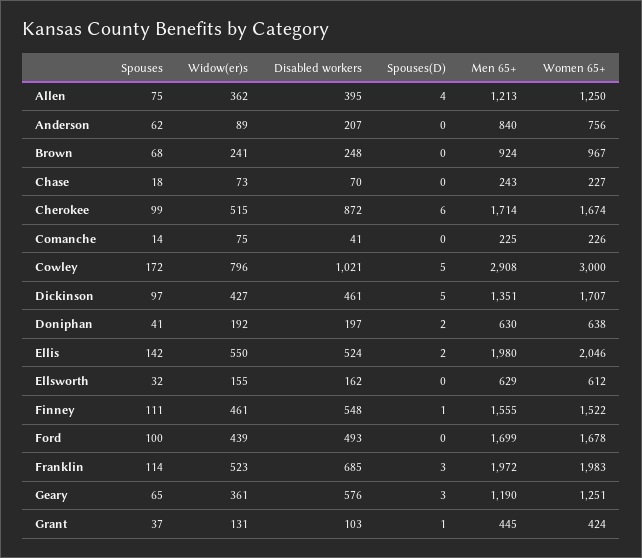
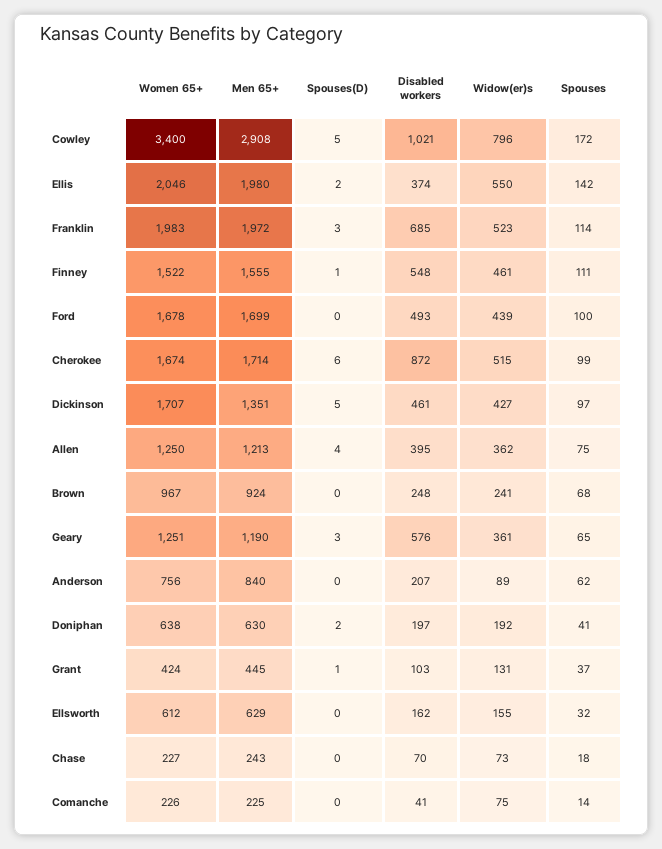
  {
    "Spouses": {
      "Allen": 75,
      "Anderson": 62,
      "Brown": 68,
      "Chase": 18,
      "Cherokee": 99,
      "Comanche": 14,
      "Cowley": 172,
      "Dickinson": 97,
      "Doniphan": 41,
      "Ellis": 142,
      "Ellsworth": 32,
      "Finney": 111,
      "Ford": 100,
      "Franklin": 114,
      "Geary": 65,
      "Grant": 37
    },
    "Widow(er)s": {
      "Allen": 362,
      "Anderson": 89,
      "Brown": 241,
      "Chase": 73,
      "Cherokee": 515,
      "Comanche": 75,
      "Cowley": 796,
      "Dickinson": 427,
      "Doniphan": 192,
      "Ellis": 550,
      "Ellsworth": 155,
      "Finney": 461,
      "Ford": 439,
      "Franklin": 523,
      "Geary": 361,
      "Grant": 131
    },
    "Disabled workers": {
      "Allen": 395,
      "Anderson": 207,
      "Brown": 248,
      "Chase": 70,
      "Cherokee": 872,
      "Comanche": 41,
      "Cowley": 1021,
      "Dickinson": 461,
      "Doniphan": 197,
-     "Ellis": 524,
+     "Ellis": 374,
      "Ellsworth": 162,
      "Finney": 548,
      "Ford": 493,
      "Franklin": 685,
      "Geary": 576,
      "Grant": 103
    },
    "Spouses(D)": {
      "Allen": 4,
      "Anderson": 0,
      "Brown": 0,
      "Chase": 0,
      "Cherokee": 6,
      "Comanche": 0,
      "Cowley": 5,
      "Dickinson": 5,
      "Doniphan": 2,
      "Ellis": 2,
      "Ellsworth": 0,
      "Finney": 1,
      "Ford": 0,
      "Franklin": 3,
      "Geary": 3,
      "Grant": 1
    },
    "Men 65+": {
      "Allen": 1213,
      "Anderson": 840,
      "Brown": 924,
      "Chase": 243,
      "Cherokee": 1714,
      "Comanche": 225,
      "Cowley": 2908,
      "Dickinson": 1351,
      "Doniphan": 630,
      "Ellis": 1980,
      "Ellsworth": 629,
      "Finney": 1555,
      "Ford": 1699,
      "Franklin": 1972,
      "Geary": 1190,
      "Grant": 445
    },
    "Women 65+": {
      "Allen": 1250,
      "Anderson": 756,
      "Brown": 967,
      "Chase": 227,
      "Cherokee": 1674,
      "Comanche": 226,
-     "Cowley": 3000,
+     "Cowley": 3400,
      "Dickinson": 1707,
      "Doniphan": 638,
      "Ellis": 2046,
      "Ellsworth": 612,
      "Finney": 1522,
      "Ford": 1678,
      "Franklin": 1983,
      "Geary": 1251,
      "Grant": 424
    }
  }

